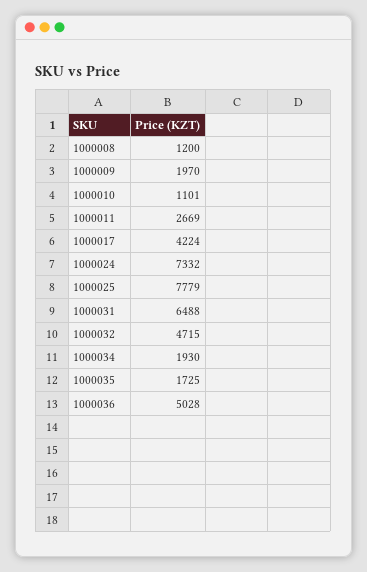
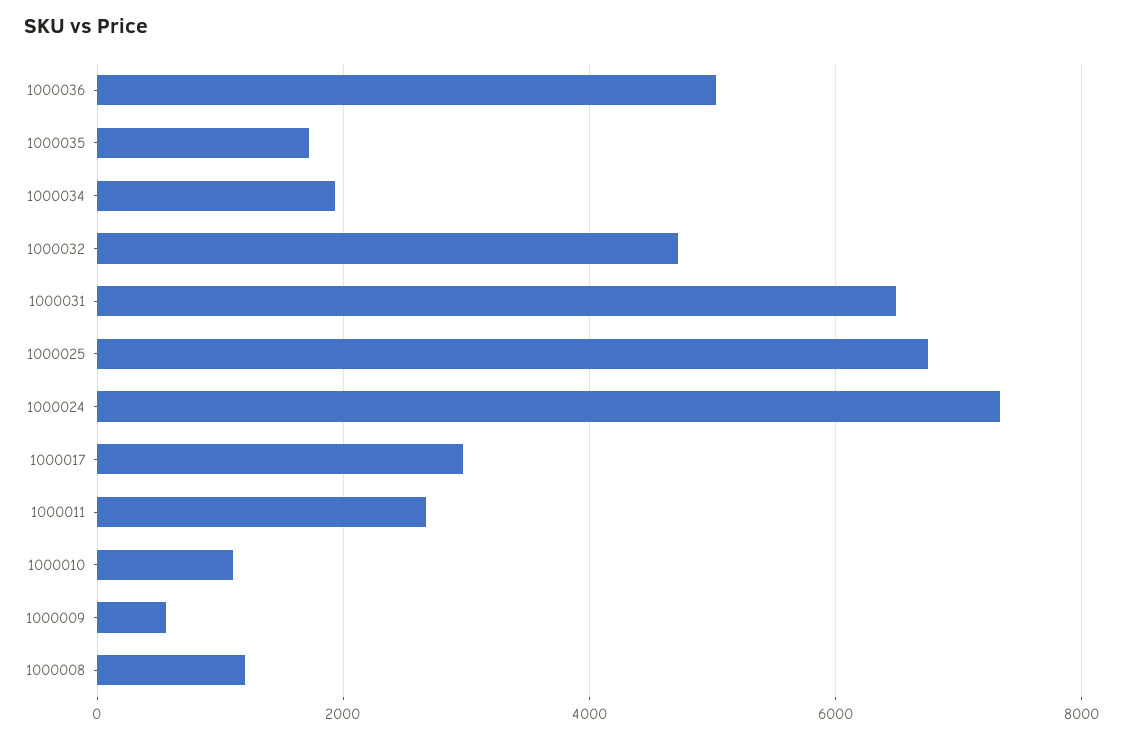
  {
    "1000008": 1200,
-   "1000009": 1970,
+   "1000009": 600,
    "1000010": 1101,
    "1000011": 2669,
-   "1000017": 4224,
+   "1000017": 3000,
    "1000024": 7332,
-   "1000025": 7779,
+   "1000025": 6800,
    "1000031": 6488,
    "1000032": 4715,
    "1000034": 1930,
    "1000035": 1725,
    "1000036": 5028
  }

